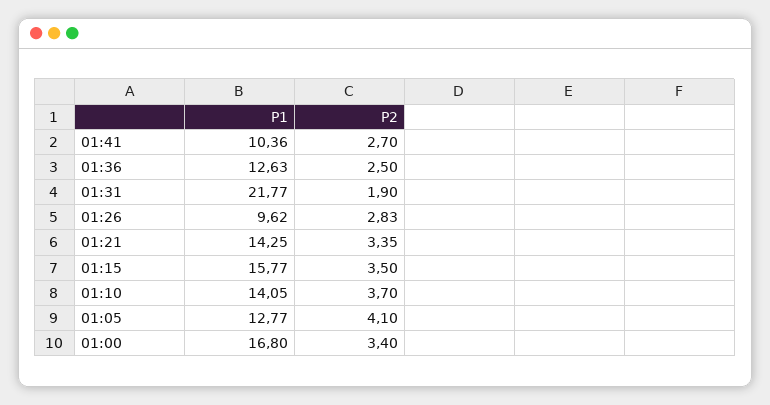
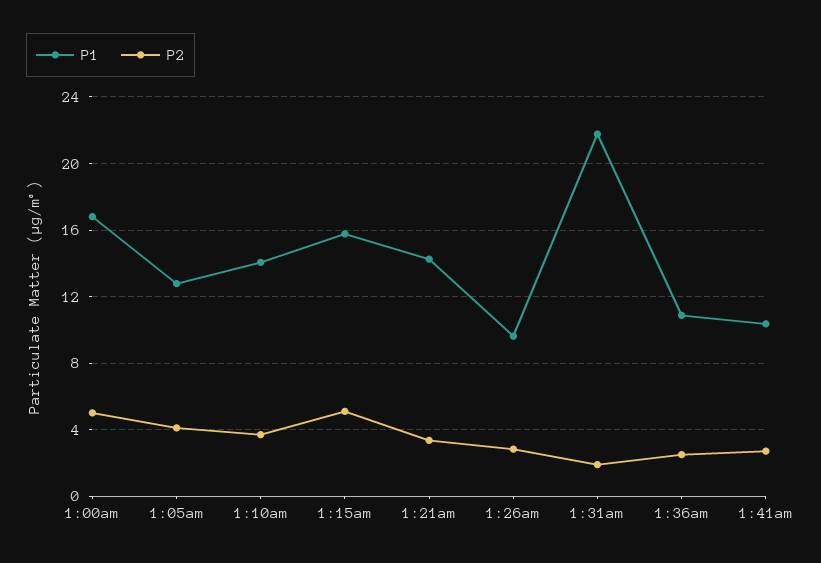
  {
    "P1": {
      "01:41": 10.36,
-     "01:36": 12.63,
+     "01:36": 11,
      "01:31": 21.77,
      "01:26": 9.62,
      "01:21": 14.25,
      "01:15": 15.77,
      "01:10": 14.05,
      "01:05": 12.77,
      "01:00": 16.8
    },
    "P2": {
      "01:41": 2.7,
      "01:36": 2.5,
      "01:31": 1.9,
      "01:26": 2.83,
      "01:21": 3.35,
-     "01:15": 3.5,
+     "01:15": 5,
      "01:10": 3.7,
      "01:05": 4.1,
-     "01:00": 3.4
+     "01:00": 5
    }
  }

